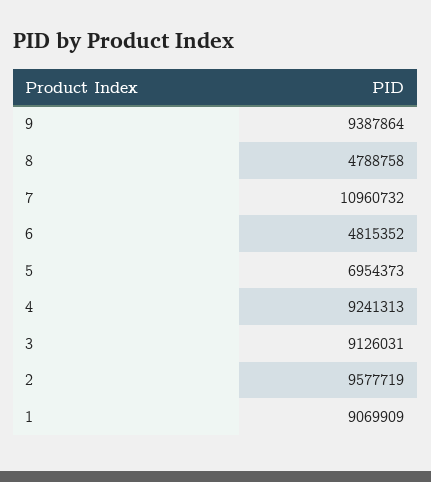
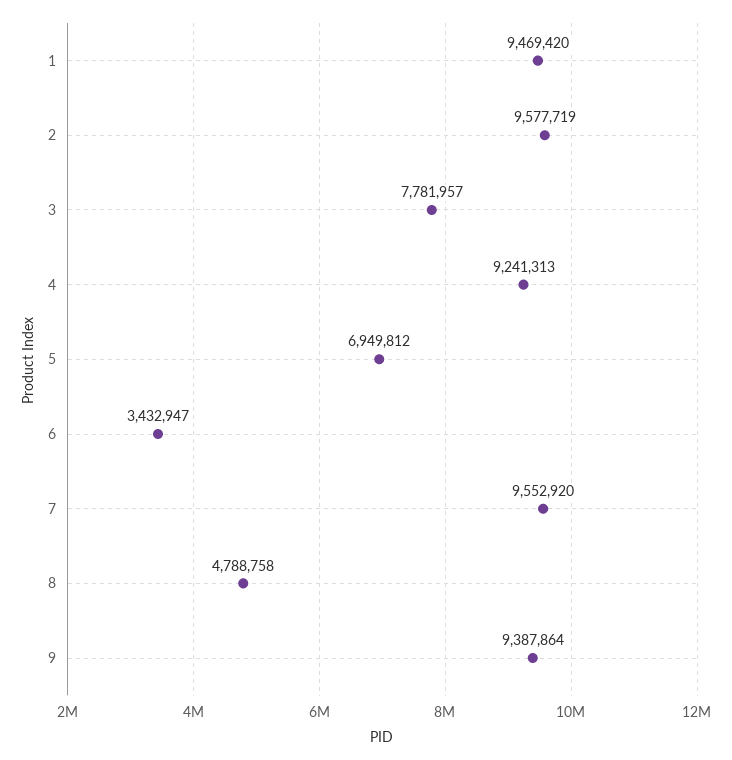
  {
    "9": 9387864,
    "8": 4788758,
-   "7": 10960732,
+   "7": 9552920,
-   "6": 4815352,
+   "6": 3432947,
-   "5": 6954373,
+   "5": 6949812,
    "4": 9241313,
-   "3": 9126031,
+   "3": 7781957,
    "2": 9577719,
-   "1": 9069909
+   "1": 9469420
  }

